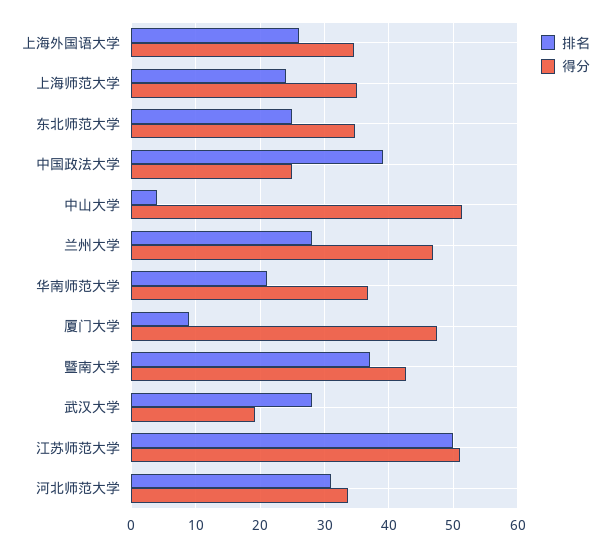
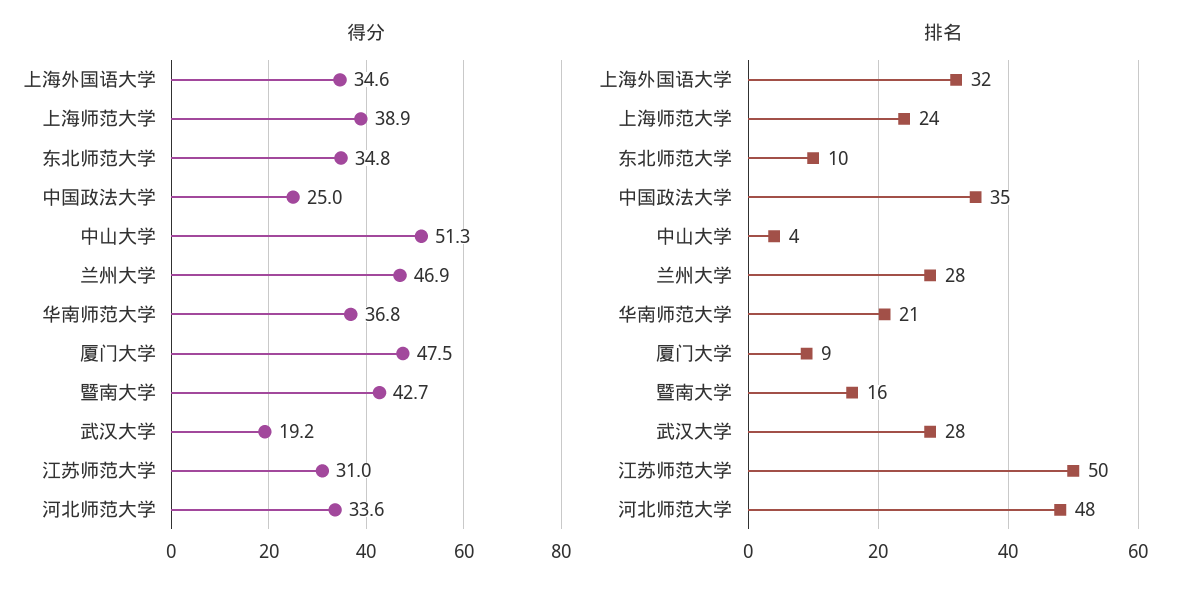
  {
    "排名": {
-     "上海外国语大学": 26,
+     "上海外国语大学": 32,
      "上海师范大学": 24,
-     "东北师范大学": 25,
+     "东北师范大学": 10,
-     "中国政法大学": 39,
+     "中国政法大学": 35,
      "中山大学": 4,
      "兰州大学": 28,
      "华南师范大学": 21,
      "厦门大学": 9,
-     "暨南大学": 37,
+     "暨南大学": 16,
      "武汉大学": 28,
      "江苏师范大学": 50,
-     "河北师范大学": 31
+     "河北师范大学": 48
    },
    "得分": {
      "上海外国语大学": 34.6,
-     "上海师范大学": 35,
+     "上海师范大学": 38.9,
      "东北师范大学": 34.8,
      "中国政法大学": 25,
      "中山大学": 51.3,
      "兰州大学": 46.9,
      "华南师范大学": 36.8,
      "厦门大学": 47.5,
      "暨南大学": 42.7,
      "武汉大学": 19.2,
-     "江苏师范大学": 51,
+     "江苏师范大学": 31,
      "河北师范大学": 33.6
    }
  }

